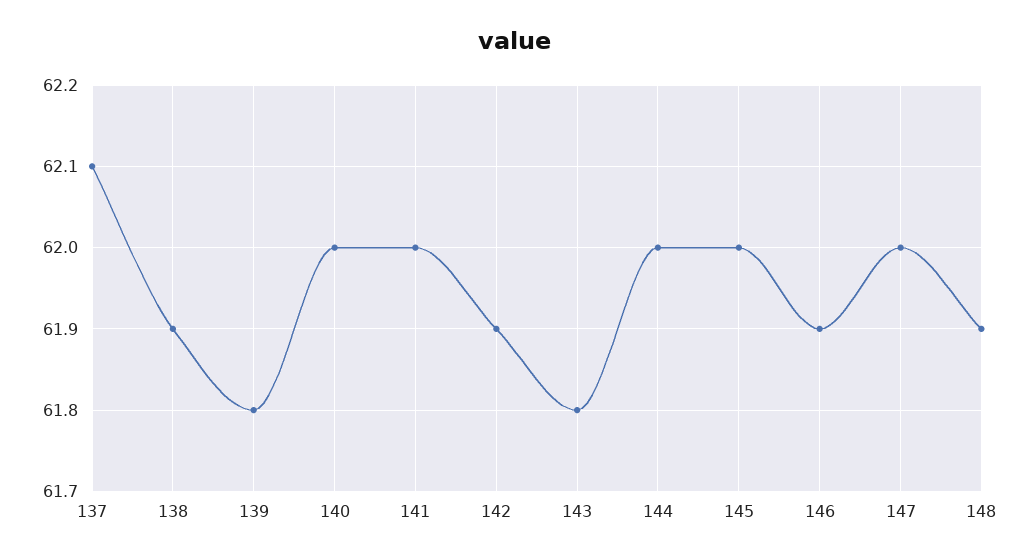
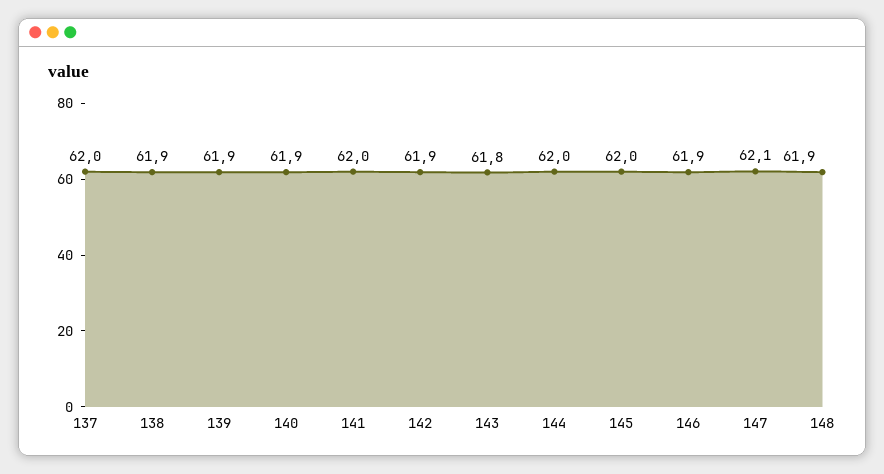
  {
-   "137": 62.1,
+   "137": 62,
    "138": 61.9,
-   "139": 61.8,
+   "139": 61.9,
-   "140": 62,
+   "140": 61.9,
    "141": 62,
    "142": 61.9,
    "143": 61.8,
    "144": 62,
    "145": 62,
    "146": 61.9,
-   "147": 62,
+   "147": 62.1,
    "148": 61.9
  }

